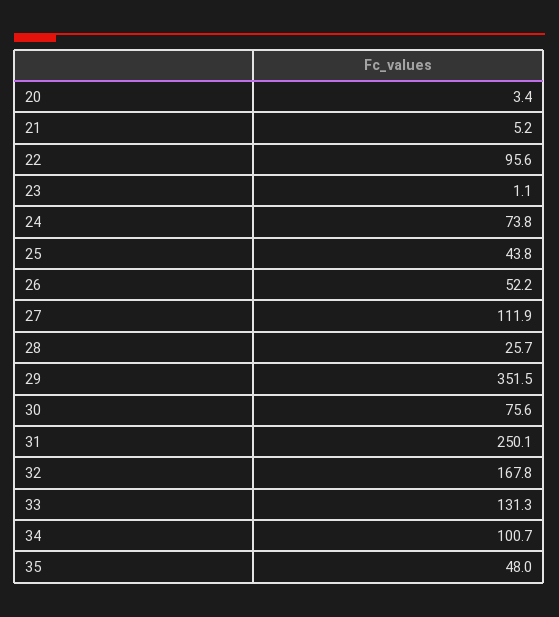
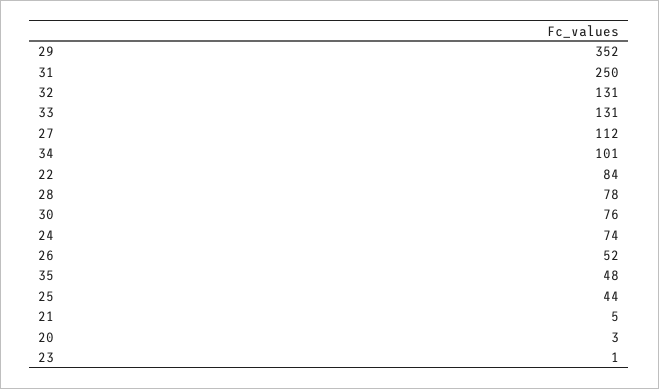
  {
    "20": 3.4,
    "21": 5.2,
-   "22": 95.6,
+   "22": 84,
    "23": 1.1,
    "24": 73.8,
    "25": 43.8,
    "26": 52.2,
    "27": 111.9,
-   "28": 25.7,
+   "28": 78,
    "29": 351.5,
    "30": 75.6,
    "31": 250.1,
-   "32": 167.8,
+   "32": 131,
    "33": 131.3,
    "34": 100.7,
    "35": 48
  }

